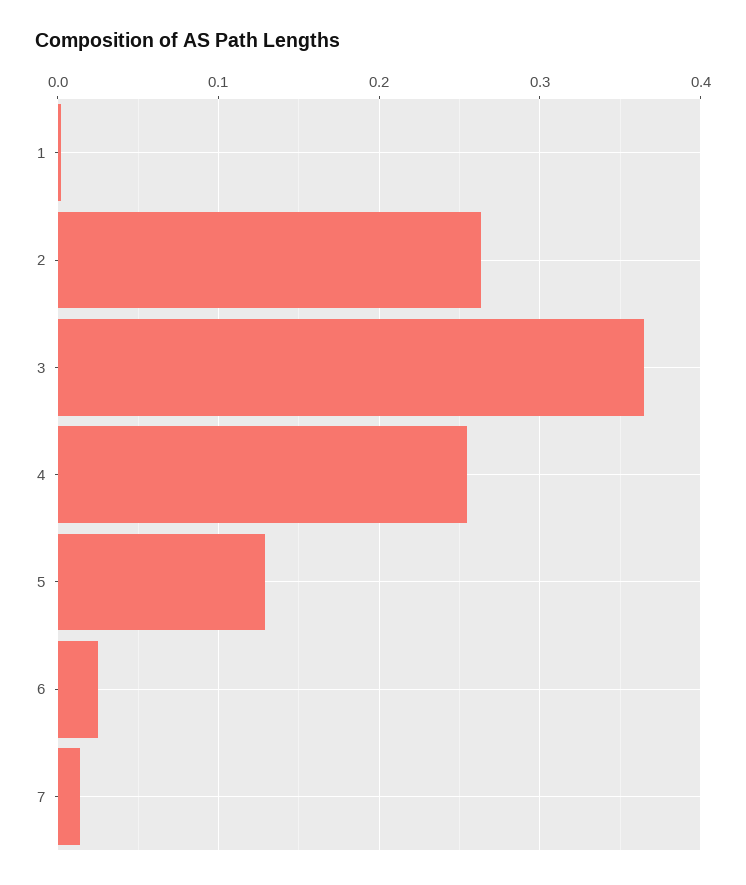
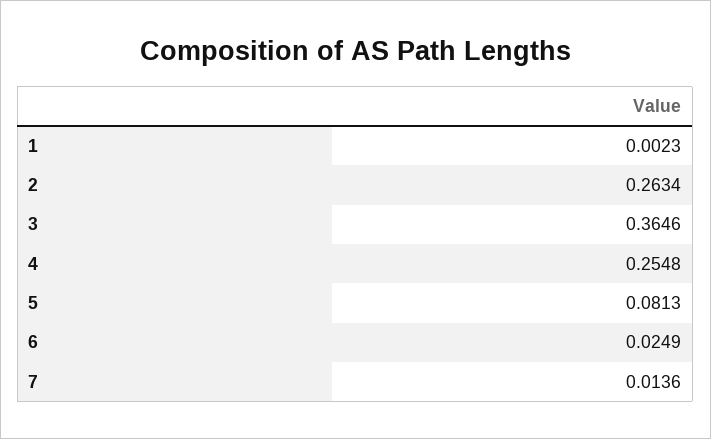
  {
    "1": 0.0023,
    "2": 0.2634,
    "3": 0.3646,
    "4": 0.2548,
-   "5": 0.13,
+   "5": 0.0813,
    "6": 0.0249,
    "7": 0.0136
  }

